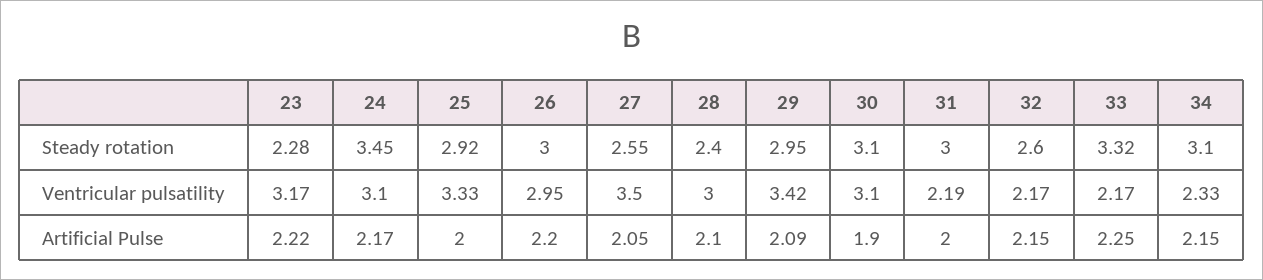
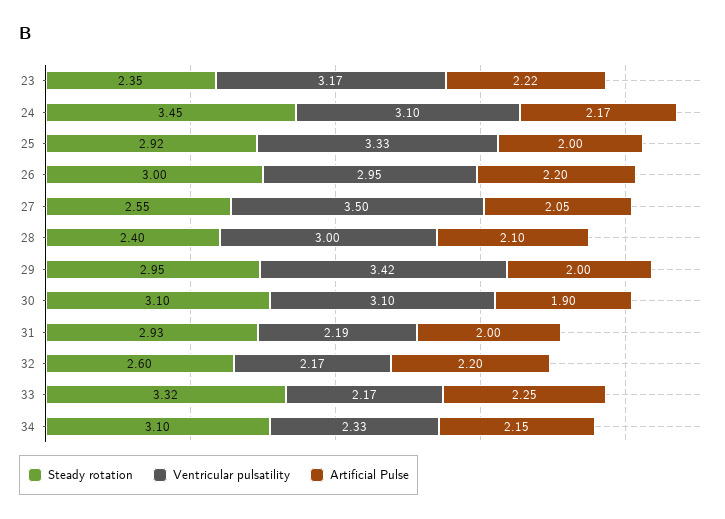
  {
    "Steady rotation": {
-     "23": 2.28,
+     "23": 2.35,
      "24": 3.45,
      "25": 2.92,
      "26": 3,
      "27": 2.55,
      "28": 2.4,
      "29": 2.95,
      "30": 3.1,
-     "31": 3,
+     "31": 2.93,
      "32": 2.6,
      "33": 3.32,
      "34": 3.1
    },
    "Ventricular pulsatility": {
      "23": 3.17,
      "24": 3.1,
      "25": 3.33,
      "26": 2.95,
      "27": 3.5,
      "28": 3,
      "29": 3.42,
      "30": 3.1,
      "31": 2.19,
      "32": 2.17,
      "33": 2.17,
      "34": 2.33
    },
    "Artificial Pulse": {
      "23": 2.22,
      "24": 2.17,
      "25": 2,
      "26": 2.2,
      "27": 2.05,
      "28": 2.1,
-     "29": 2.09,
+     "29": 2,
      "30": 1.9,
      "31": 2,
-     "32": 2.15,
+     "32": 2.2,
      "33": 2.25,
      "34": 2.15
    }
  }

